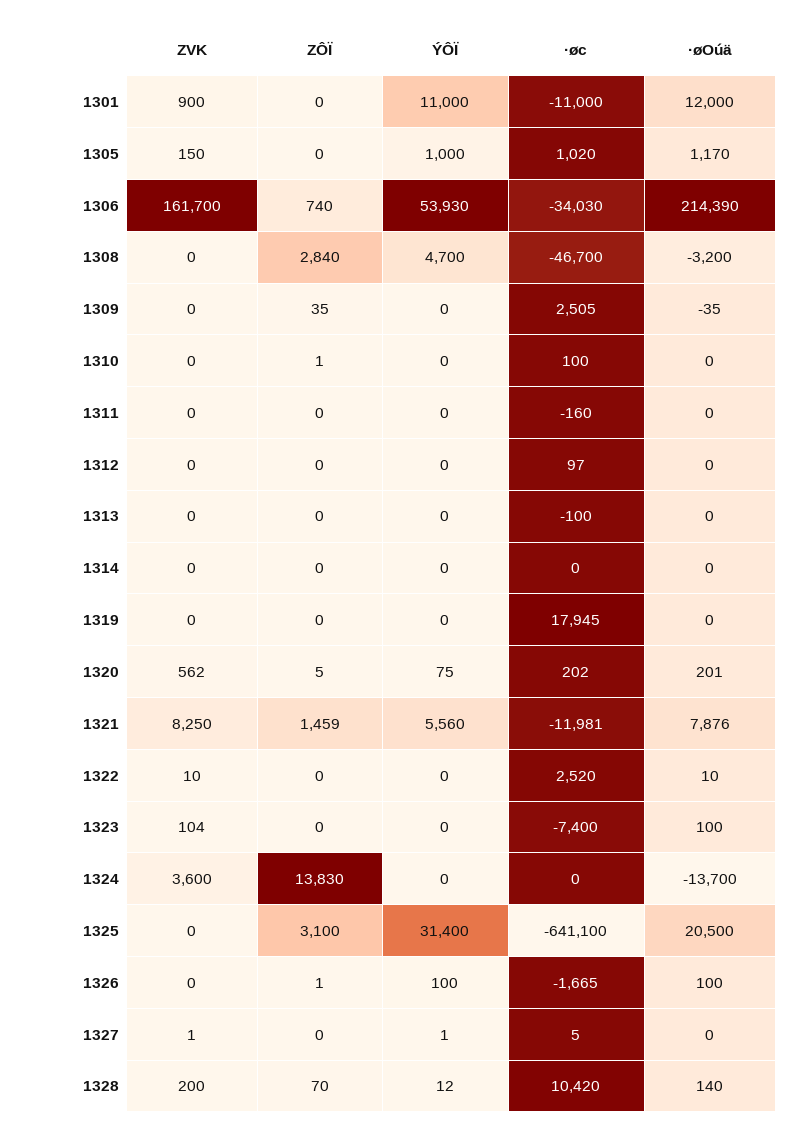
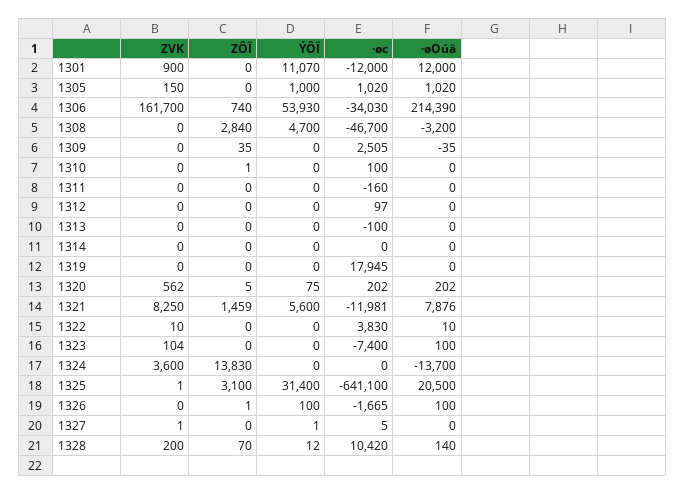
  {
    "ZVK": {
      "1301": 900,
      "1305": 150,
      "1306": 161700,
      "1308": 0,
      "1309": 0,
      "1310": 0,
      "1311": 0,
      "1312": 0,
      "1313": 0,
      "1314": 0,
      "1319": 0,
      "1320": 562,
      "1321": 8250,
      "1322": 10,
      "1323": 104,
      "1324": 3600,
-     "1325": 0,
+     "1325": 1,
      "1326": 0,
      "1327": 1,
      "1328": 200
    },
    "ZÔÏ": {
      "1301": 0,
      "1305": 0,
      "1306": 740,
      "1308": 2840,
      "1309": 35,
      "1310": 1,
      "1311": 0,
      "1312": 0,
      "1313": 0,
      "1314": 0,
      "1319": 0,
      "1320": 5,
      "1321": 1459,
      "1322": 0,
      "1323": 0,
      "1324": 13830,
      "1325": 3100,
      "1326": 1,
      "1327": 0,
      "1328": 70
    },
    "ÝÔÏ": {
-     "1301": 11000,
+     "1301": 11070,
      "1305": 1000,
      "1306": 53930,
      "1308": 4700,
      "1309": 0,
      "1310": 0,
      "1311": 0,
      "1312": 0,
      "1313": 0,
      "1314": 0,
      "1319": 0,
      "1320": 75,
-     "1321": 5560,
+     "1321": 5600,
      "1322": 0,
      "1323": 0,
      "1324": 0,
      "1325": 31400,
      "1326": 100,
      "1327": 1,
      "1328": 12
    },
    "·øc": {
-     "1301": -11000,
+     "1301": -12000,
      "1305": 1020,
      "1306": -34030,
      "1308": -46700,
      "1309": 2505,
      "1310": 100,
      "1311": -160,
      "1312": 97,
      "1313": -100,
      "1314": 0,
      "1319": 17945,
      "1320": 202,
      "1321": -11981,
-     "1322": 2520,
+     "1322": 3830,
      "1323": -7400,
      "1324": 0,
      "1325": -641100,
      "1326": -1665,
      "1327": 5,
      "1328": 10420
    },
    "·øOúä": {
      "1301": 12000,
-     "1305": 1170,
+     "1305": 1020,
      "1306": 214390,
      "1308": -3200,
      "1309": -35,
      "1310": 0,
      "1311": 0,
      "1312": 0,
      "1313": 0,
      "1314": 0,
      "1319": 0,
-     "1320": 201,
+     "1320": 202,
      "1321": 7876,
      "1322": 10,
      "1323": 100,
      "1324": -13700,
      "1325": 20500,
      "1326": 100,
      "1327": 0,
      "1328": 140
    }
  }

